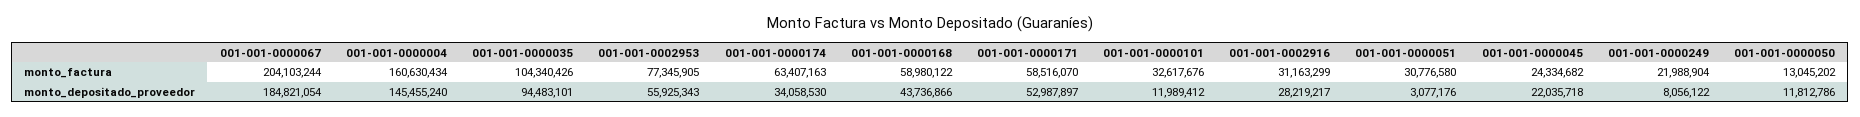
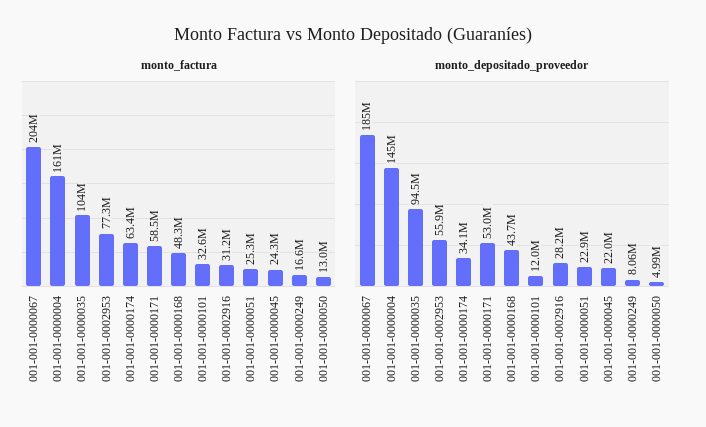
  {
    "monto_factura": {
      "001-001-0000067": 204103244,
      "001-001-0000004": 160630434,
      "001-001-0000035": 104340426,
      "001-001-0002953": 77345905,
      "001-001-0000174": 63407163,
-     "001-001-0000168": 58980122,
+     "001-001-0000168": 48300000,
      "001-001-0000171": 58516070,
      "001-001-0000101": 32617676,
      "001-001-0002916": 31163299,
-     "001-001-0000051": 30776580,
+     "001-001-0000051": 25300000,
      "001-001-0000045": 24334682,
-     "001-001-0000249": 21988904,
+     "001-001-0000249": 16600000,
      "001-001-0000050": 13045202
    },
    "monto_depositado_proveedor": {
      "001-001-0000067": 184821054,
      "001-001-0000004": 145455240,
      "001-001-0000035": 94483101,
      "001-001-0002953": 55925343,
      "001-001-0000174": 34058530,
      "001-001-0000168": 43736866,
      "001-001-0000171": 52987897,
      "001-001-0000101": 11989412,
      "001-001-0002916": 28219217,
-     "001-001-0000051": 3077176,
+     "001-001-0000051": 22900000,
      "001-001-0000045": 22035718,
      "001-001-0000249": 8056122,
-     "001-001-0000050": 11812786
+     "001-001-0000050": 4990000
    }
  }

